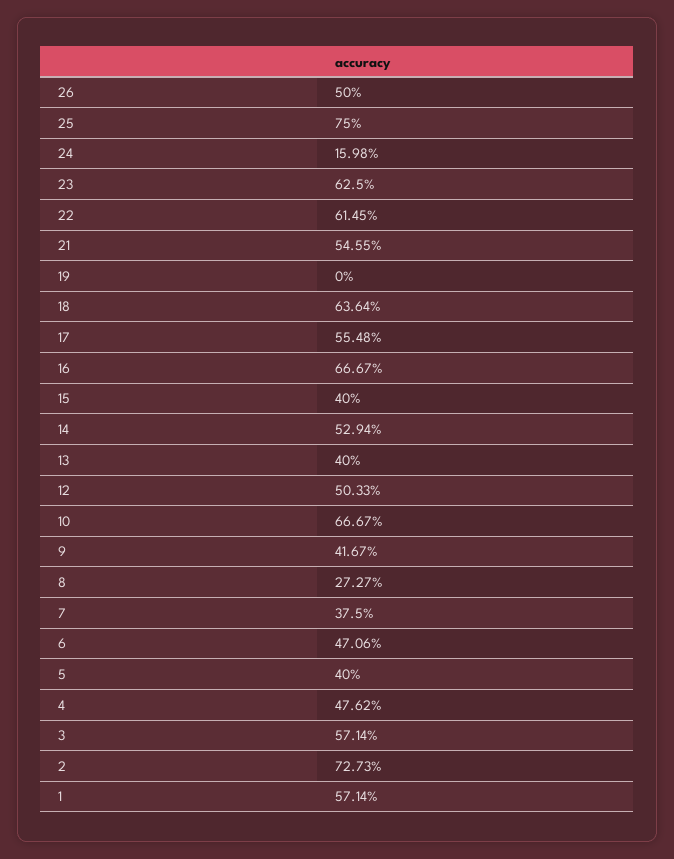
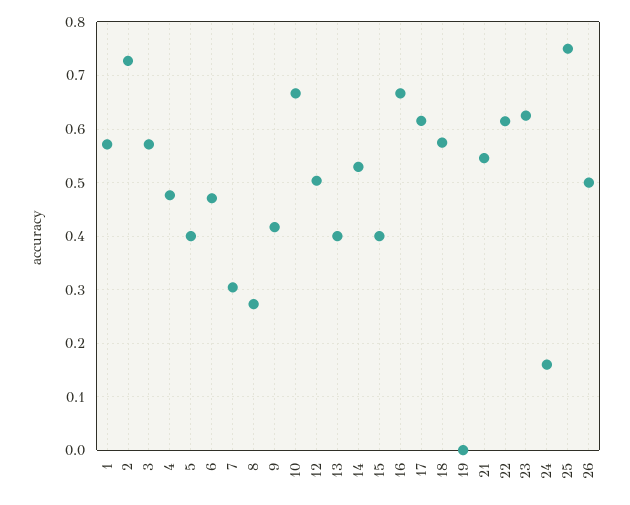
  {
    "26": 0.5,
    "25": 0.75,
    "24": 0.1598,
    "23": 0.625,
    "22": 0.6145,
    "21": 0.5455,
    "19": 0,
-   "18": 0.6364,
+   "18": 0.58,
-   "17": 0.5548,
+   "17": 0.62,
    "16": 0.6667,
    "15": 0.4,
    "14": 0.5294,
    "13": 0.4,
    "12": 0.5033,
    "10": 0.6667,
    "9": 0.4167,
    "8": 0.2727,
-   "7": 0.375,
+   "7": 0.3,
    "6": 0.4706,
    "5": 0.4,
    "4": 0.4762,
    "3": 0.5714,
    "2": 0.7273,
    "1": 0.5714
  }

